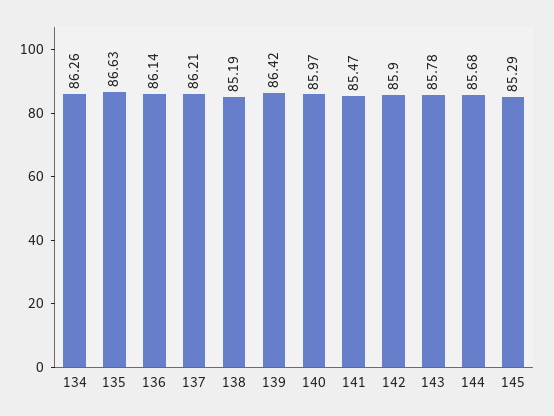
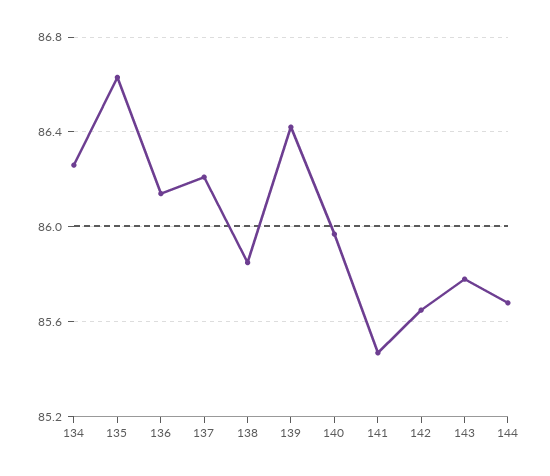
  {
    "134": 86.26,
    "135": 86.63,
    "136": 86.14,
    "137": 86.21,
-   "138": 85.19,
+   "138": 85.85,
    "139": 86.42,
    "140": 85.97,
    "141": 85.47,
-   "142": 85.9,
+   "142": 85.65,
    "143": 85.78,
-   "144": 85.68,
+   "144": 85.68
-   "145": 85.29
  }

